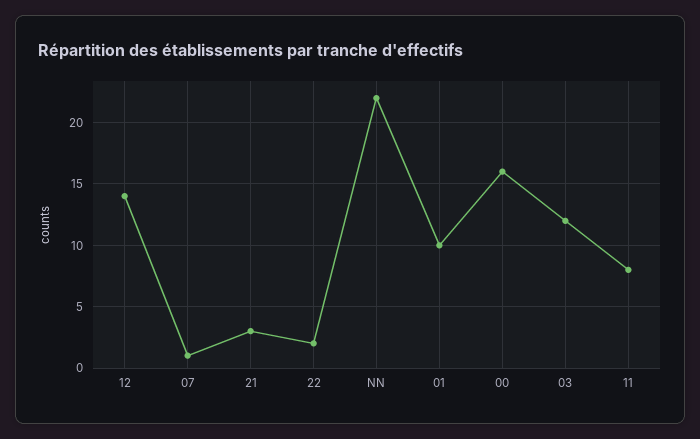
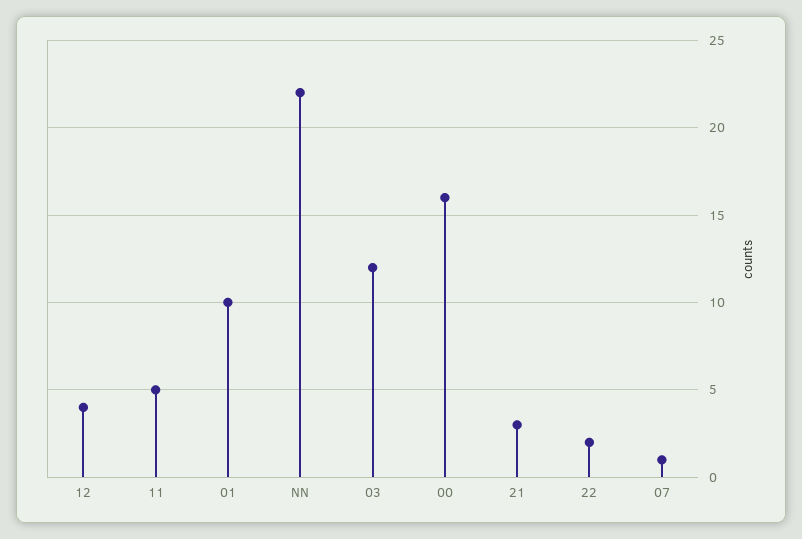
  {
-   "12": 14,
+   "12": 4,
    "07": 1,
    "21": 3,
    "22": 2,
    "NN": 22,
    "01": 10,
    "00": 16,
    "03": 12,
-   "11": 8
+   "11": 5
  }

